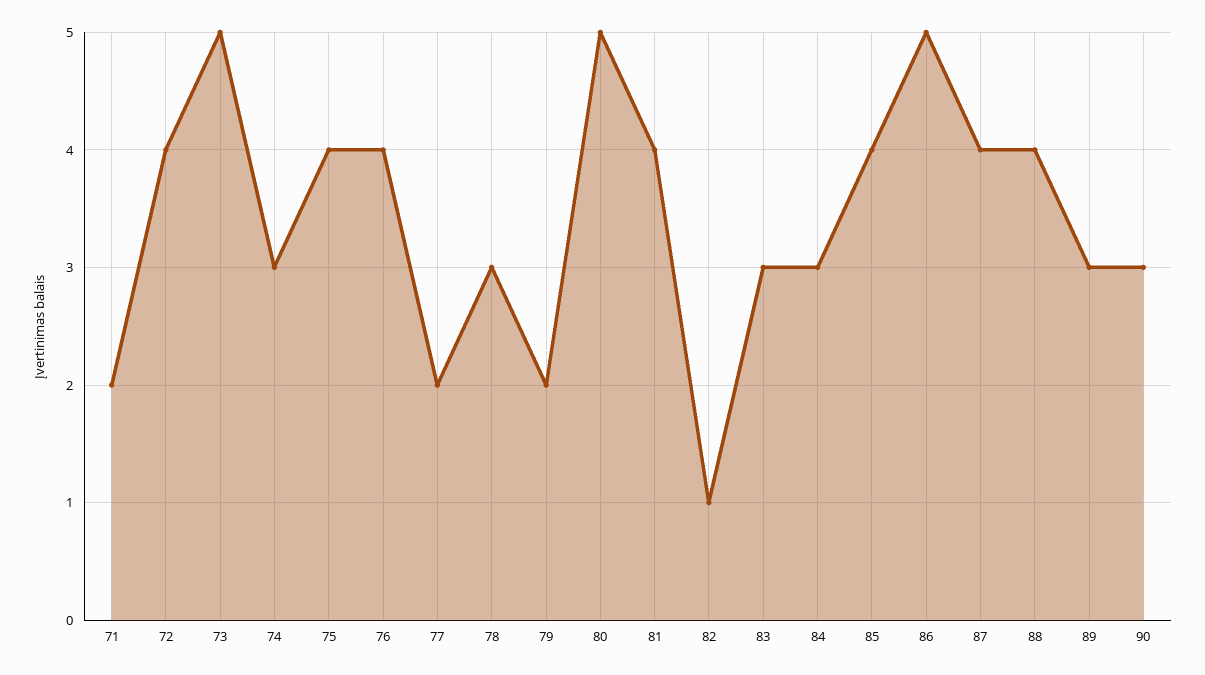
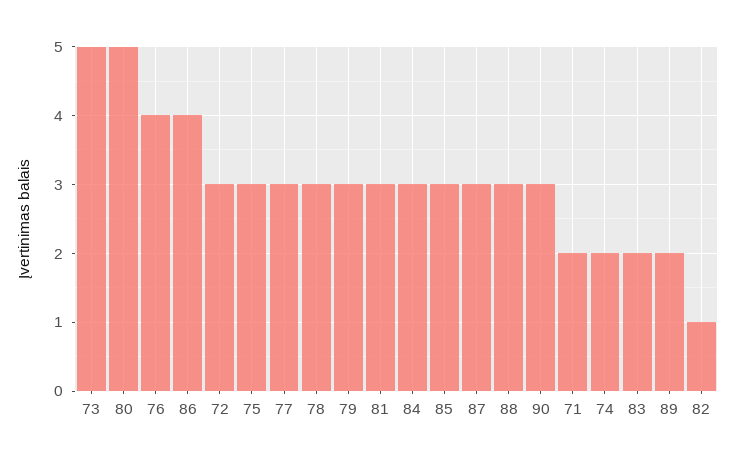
  {
    "71": 2,
-   "72": 4,
+   "72": 3,
    "73": 5,
-   "74": 3,
+   "74": 2,
-   "75": 4,
+   "75": 3,
    "76": 4,
-   "77": 2,
+   "77": 3,
    "78": 3,
-   "79": 2,
+   "79": 3,
    "80": 5,
-   "81": 4,
+   "81": 3,
    "82": 1,
-   "83": 3,
+   "83": 2,
    "84": 3,
-   "85": 4,
+   "85": 3,
-   "86": 5,
+   "86": 4,
-   "87": 4,
+   "87": 3,
-   "88": 4,
+   "88": 3,
-   "89": 3,
+   "89": 2,
    "90": 3
  }

